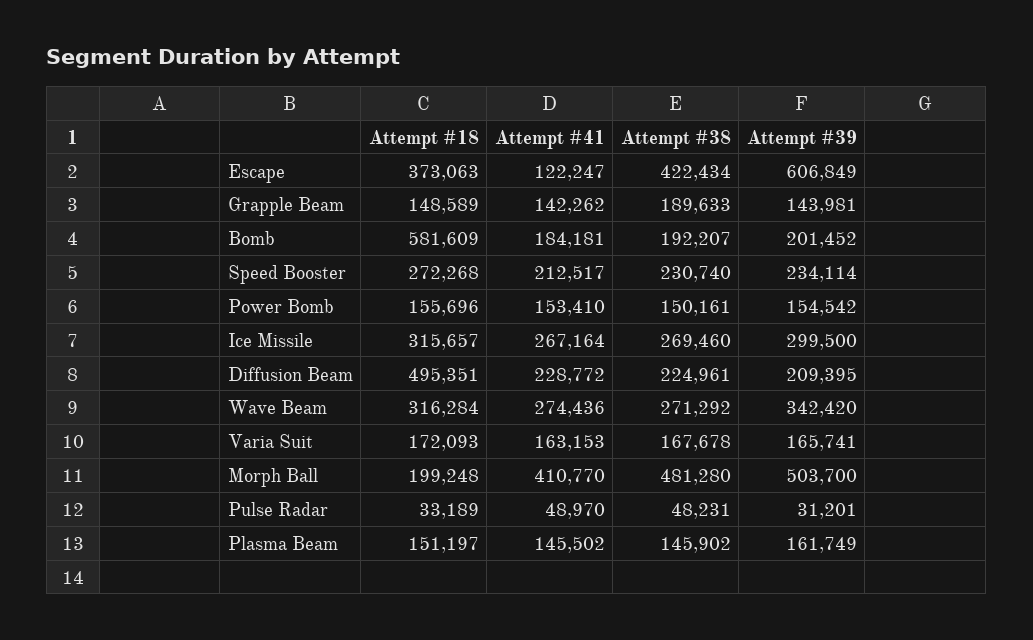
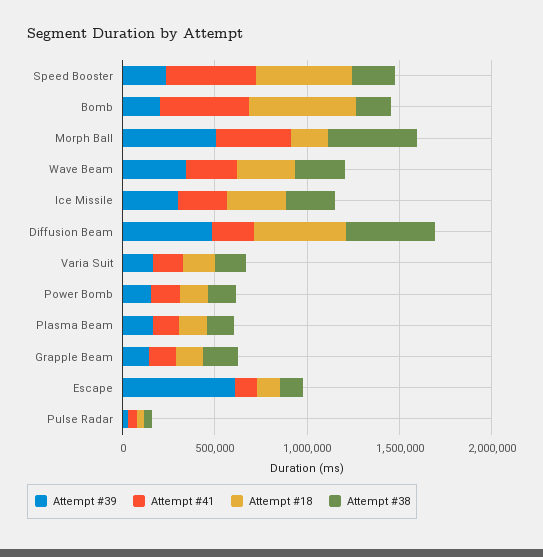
  {
    "Attempt #18": {
-     "Escape": 373063,
+     "Escape": 100000,
      "Grapple Beam": 148589,
      "Bomb": 581609,
-     "Speed Booster": 272268,
+     "Speed Booster": 500000,
      "Power Bomb": 155696,
      "Ice Missile": 315657,
      "Diffusion Beam": 495351,
      "Wave Beam": 316284,
      "Varia Suit": 172093,
      "Morph Ball": 199248,
      "Pulse Radar": 33189,
      "Plasma Beam": 151197
    },
    "Attempt #41": {
      "Escape": 122247,
      "Grapple Beam": 142262,
-     "Bomb": 184181,
+     "Bomb": 500000,
-     "Speed Booster": 212517,
+     "Speed Booster": 500000,
      "Power Bomb": 153410,
      "Ice Missile": 267164,
      "Diffusion Beam": 228772,
      "Wave Beam": 274436,
      "Varia Suit": 163153,
      "Morph Ball": 410770,
      "Pulse Radar": 48970,
      "Plasma Beam": 145502
    },
    "Attempt #38": {
-     "Escape": 422434,
+     "Escape": 100000,
      "Grapple Beam": 189633,
      "Bomb": 192207,
      "Speed Booster": 230740,
      "Power Bomb": 150161,
      "Ice Missile": 269460,
-     "Diffusion Beam": 224961,
+     "Diffusion Beam": 500000,
      "Wave Beam": 271292,
      "Varia Suit": 167678,
      "Morph Ball": 481280,
      "Pulse Radar": 48231,
      "Plasma Beam": 145902
    },
    "Attempt #39": {
      "Escape": 606849,
      "Grapple Beam": 143981,
      "Bomb": 201452,
      "Speed Booster": 234114,
      "Power Bomb": 154542,
      "Ice Missile": 299500,
-     "Diffusion Beam": 209395,
+     "Diffusion Beam": 500000,
      "Wave Beam": 342420,
      "Varia Suit": 165741,
      "Morph Ball": 503700,
      "Pulse Radar": 31201,
      "Plasma Beam": 161749
    }
  }

